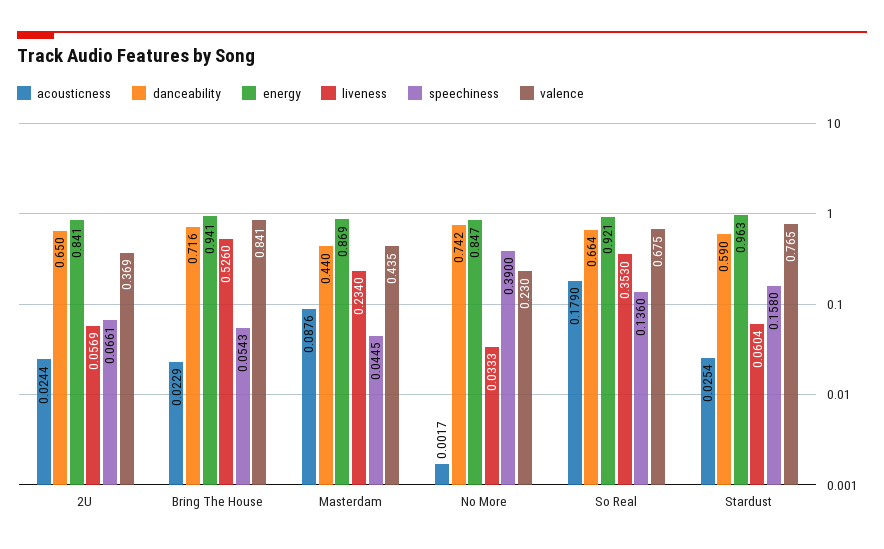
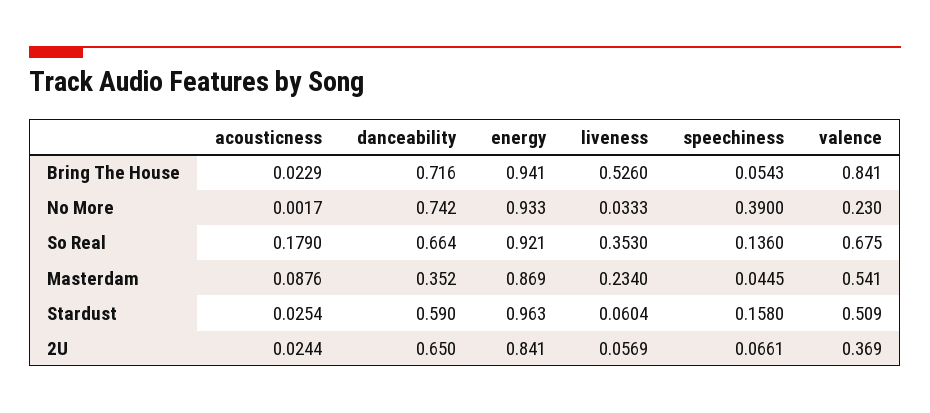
  {
    "acousticness": {
      "2U": 0.0244,
      "Bring The House": 0.0229,
      "Masterdam": 0.0876,
      "No More": 0.0017,
      "So Real": 0.179,
      "Stardust": 0.0254
    },
    "danceability": {
      "2U": 0.65,
      "Bring The House": 0.716,
-     "Masterdam": 0.44,
+     "Masterdam": 0.352,
      "No More": 0.742,
      "So Real": 0.664,
      "Stardust": 0.59
    },
    "energy": {
      "2U": 0.841,
      "Bring The House": 0.941,
      "Masterdam": 0.869,
-     "No More": 0.847,
+     "No More": 0.933,
      "So Real": 0.921,
      "Stardust": 0.963
    },
    "liveness": {
      "2U": 0.0569,
      "Bring The House": 0.526,
      "Masterdam": 0.234,
      "No More": 0.0333,
      "So Real": 0.353,
      "Stardust": 0.0604
    },
    "speechiness": {
      "2U": 0.0661,
      "Bring The House": 0.0543,
      "Masterdam": 0.0445,
      "No More": 0.39,
      "So Real": 0.136,
      "Stardust": 0.158
    },
    "valence": {
      "2U": 0.369,
      "Bring The House": 0.841,
-     "Masterdam": 0.435,
+     "Masterdam": 0.541,
      "No More": 0.23,
      "So Real": 0.675,
-     "Stardust": 0.765
+     "Stardust": 0.509
    }
  }

